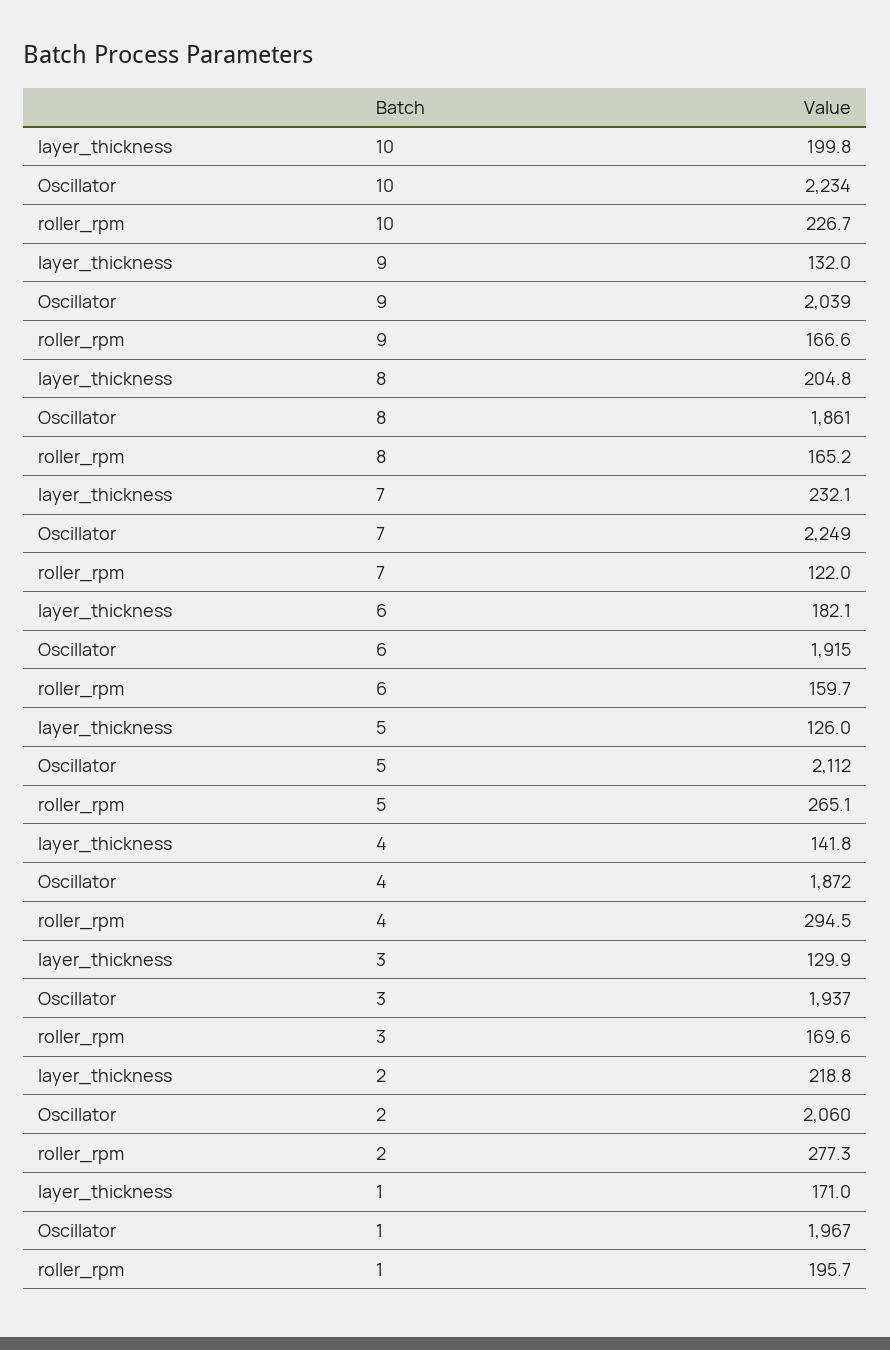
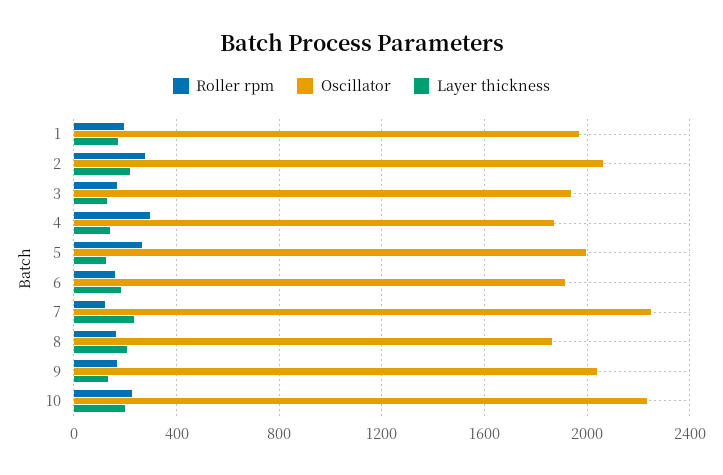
  {
    "layer_thickness": {
      "10": 199.8,
      "9": 132,
      "8": 204.8,
      "7": 232.1,
      "6": 182.1,
      "5": 126,
      "4": 141.8,
      "3": 129.9,
      "2": 218.8,
      "1": 171
    },
    "Oscillator": {
      "10": 2234,
      "9": 2039,
      "8": 1861,
      "7": 2249,
      "6": 1915,
-     "5": 2112,
+     "5": 2000,
      "4": 1872,
      "3": 1937,
      "2": 2060,
      "1": 1967
    },
    "roller_rpm": {
      "10": 226.7,
      "9": 166.6,
      "8": 165.2,
      "7": 122,
      "6": 159.7,
      "5": 265.1,
      "4": 294.5,
      "3": 169.6,
      "2": 277.3,
      "1": 195.7
    }
  }

